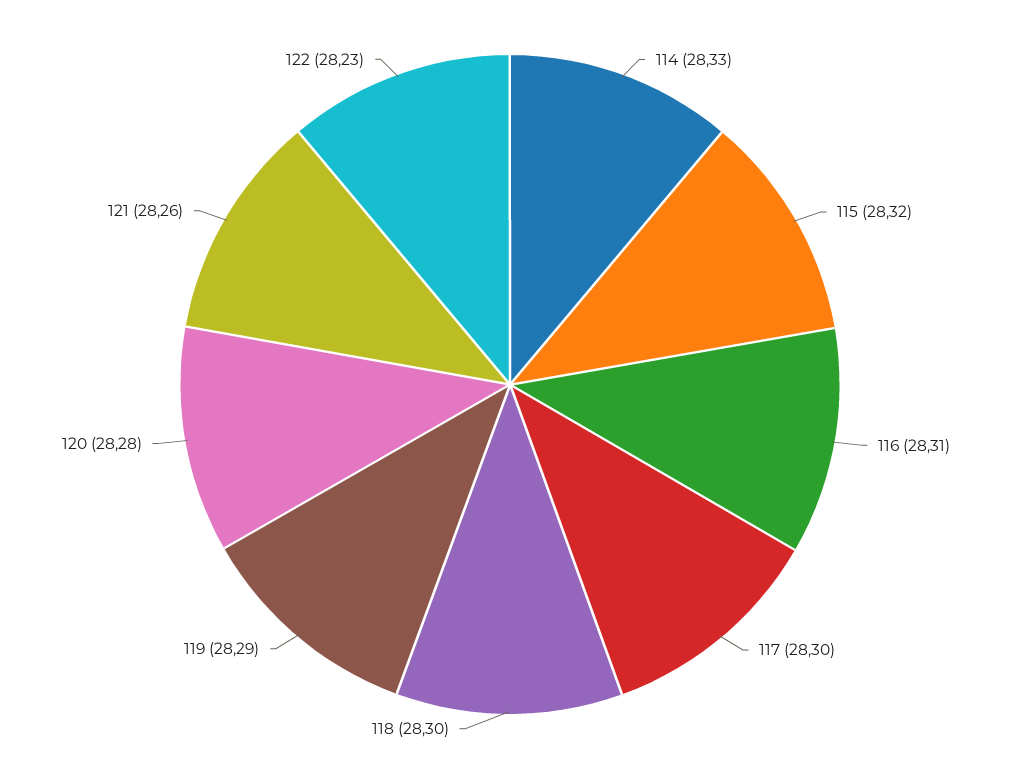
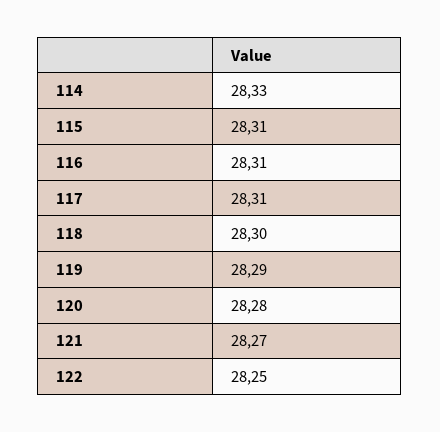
  {
    "114": 28.33,
-   "115": 28.32,
+   "115": 28.31,
    "116": 28.31,
-   "117": 28.3,
+   "117": 28.31,
    "118": 28.3,
    "119": 28.29,
    "120": 28.28,
-   "121": 28.26,
+   "121": 28.27,
-   "122": 28.23
+   "122": 28.25
  }

